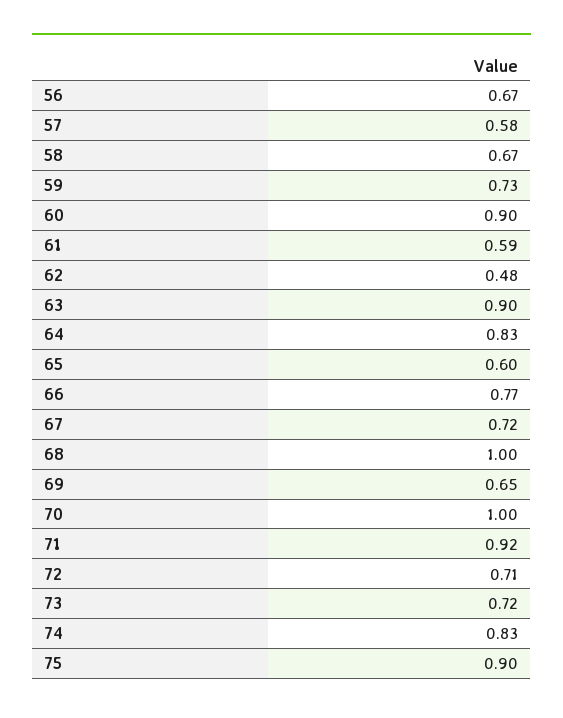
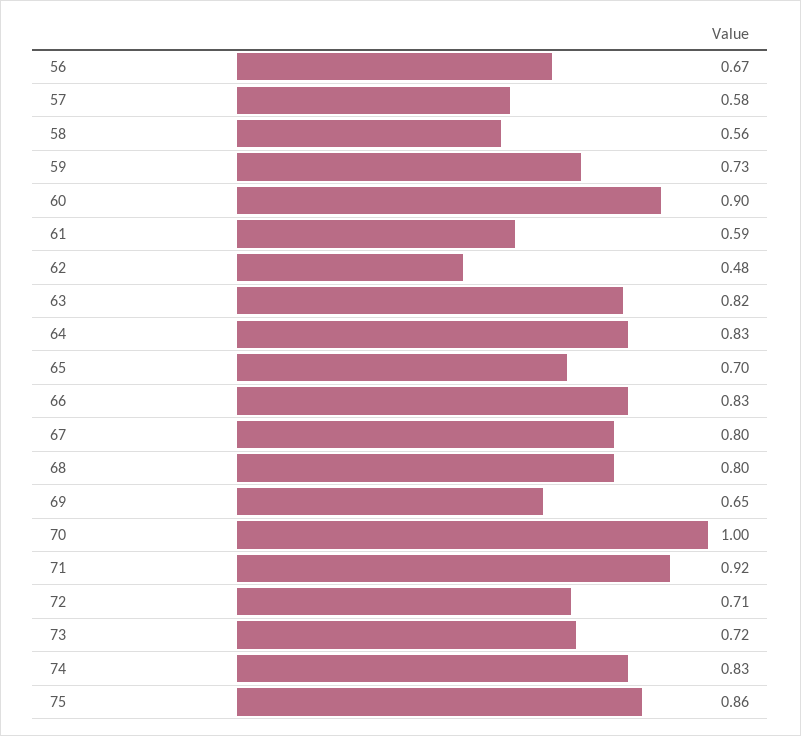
  {
    "56": 0.67,
    "57": 0.58,
-   "58": 0.67,
+   "58": 0.56,
    "59": 0.73,
    "60": 0.9,
    "61": 0.59,
    "62": 0.48,
-   "63": 0.9,
+   "63": 0.82,
    "64": 0.83,
-   "65": 0.6,
+   "65": 0.7,
-   "66": 0.77,
+   "66": 0.83,
-   "67": 0.72,
+   "67": 0.8,
-   "68": 1,
+   "68": 0.8,
    "69": 0.65,
    "70": 1,
    "71": 0.92,
    "72": 0.71,
    "73": 0.72,
    "74": 0.83,
-   "75": 0.9
+   "75": 0.86
  }

